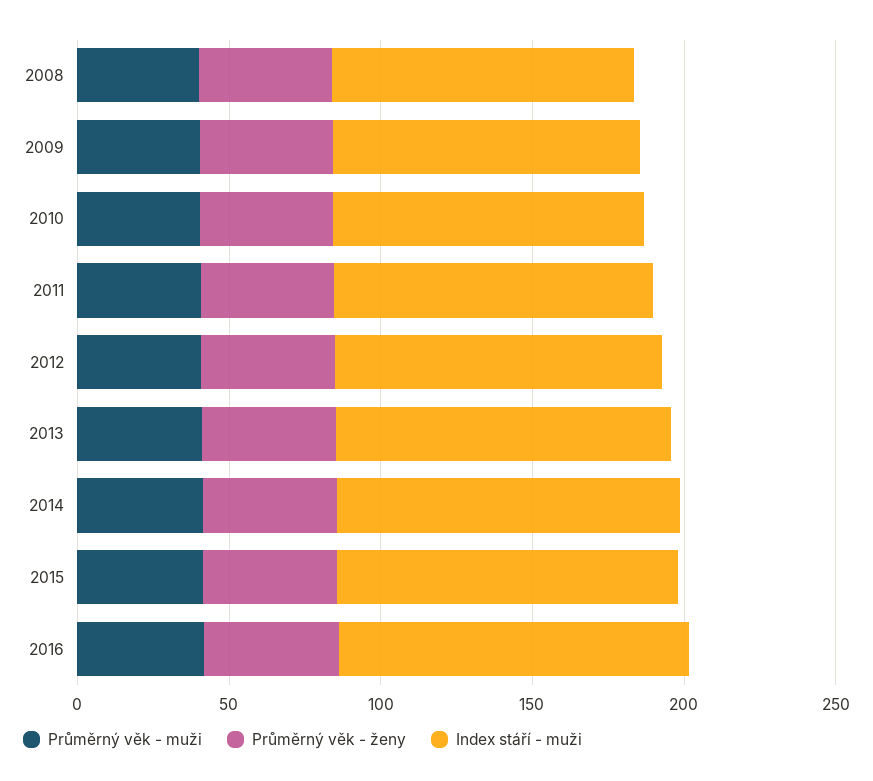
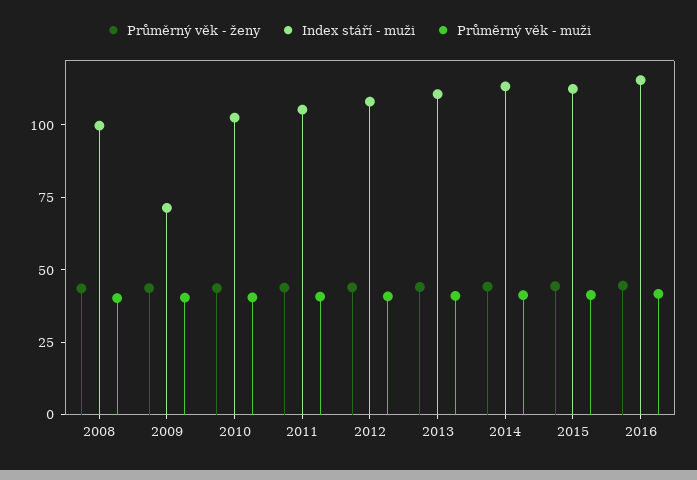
  {
    "Průměrný věk - muži": {
      "2008": 40,
      "2009": 40,
      "2010": 40,
      "2011": 40,
      "2012": 40,
      "2013": 40,
      "2014": 40,
      "2015": 40,
      "2016": 40
    },
    "Průměrný věk - ženy": {
      "2008": 45,
      "2009": 45,
      "2010": 45,
      "2011": 45,
      "2012": 45,
      "2013": 45,
      "2014": 45,
      "2015": 45,
      "2016": 45
    },
    "Index stáří - muži": {
      "2008": 100,
-     "2009": 100,
+     "2009": 70,
      "2010": 105,
      "2011": 105,
      "2012": 110,
      "2013": 110,
      "2014": 115,
      "2015": 110,
      "2016": 115
    }
  }

